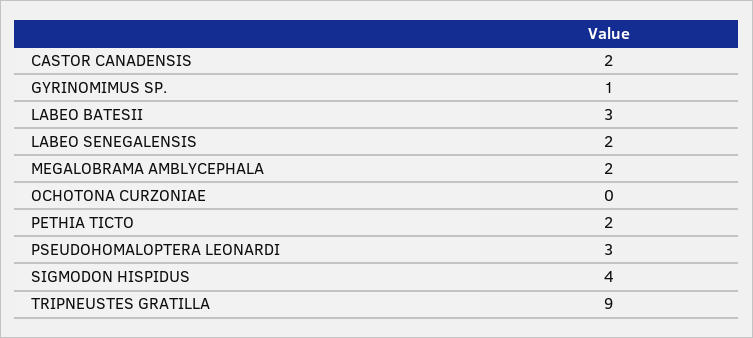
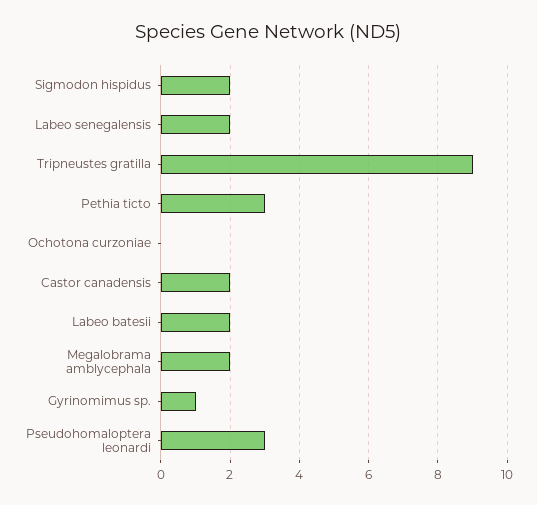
  {
    "CASTOR CANADENSIS": 2,
    "GYRINOMIMUS SP.": 1,
-   "LABEO BATESII": 3,
+   "LABEO BATESII": 2,
    "LABEO SENEGALENSIS": 2,
    "MEGALOBRAMA AMBLYCEPHALA": 2,
    "OCHOTONA CURZONIAE": 0,
-   "PETHIA TICTO": 2,
+   "PETHIA TICTO": 3,
    "PSEUDOHOMALOPTERA LEONARDI": 3,
-   "SIGMODON HISPIDUS": 4,
+   "SIGMODON HISPIDUS": 2,
    "TRIPNEUSTES GRATILLA": 9
  }

